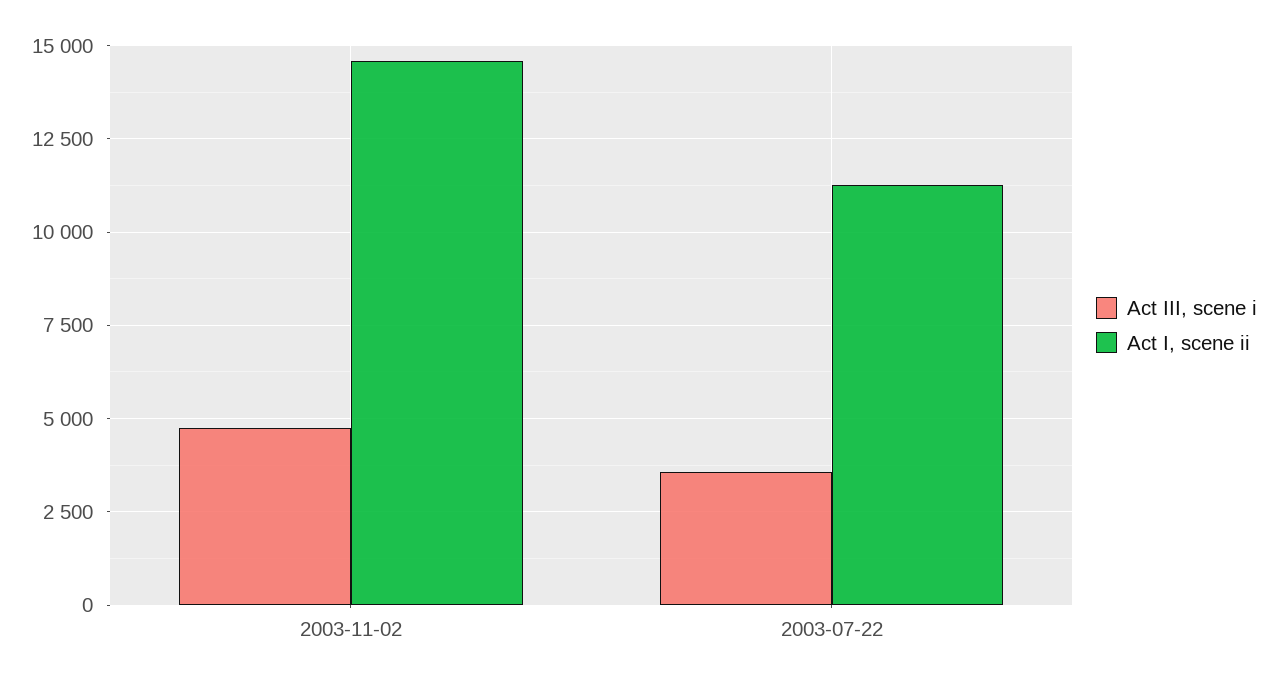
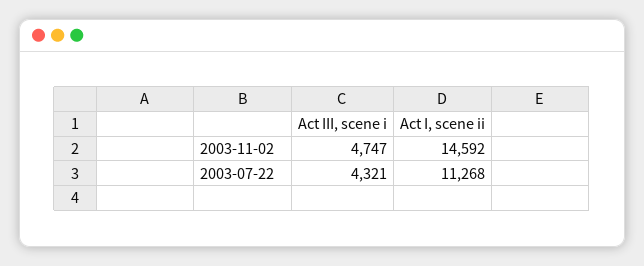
  {
    "Act III, scene i": {
      "2003-11-02": 4747,
-     "2003-07-22": 3500
+     "2003-07-22": 4321
    },
    "Act I, scene ii": {
      "2003-11-02": 14592,
      "2003-07-22": 11268
    }
  }

